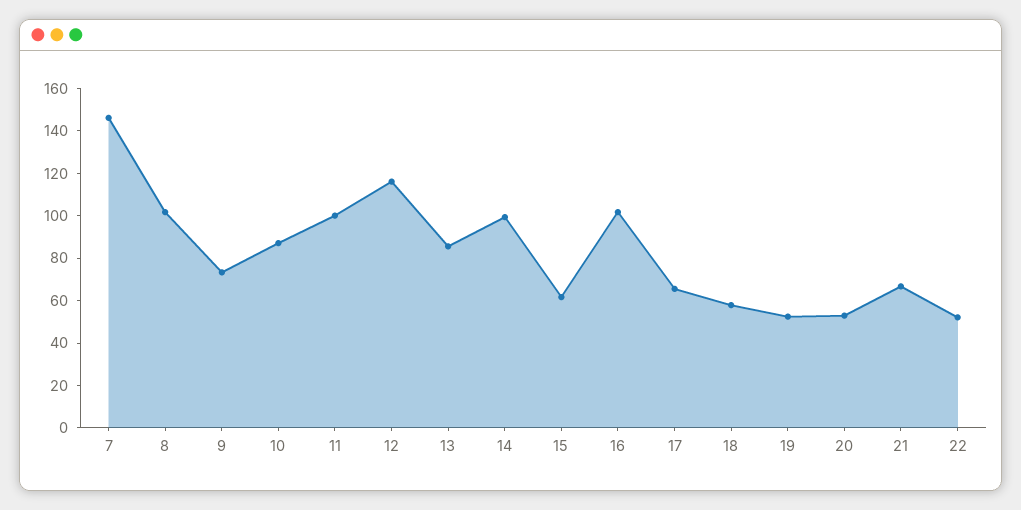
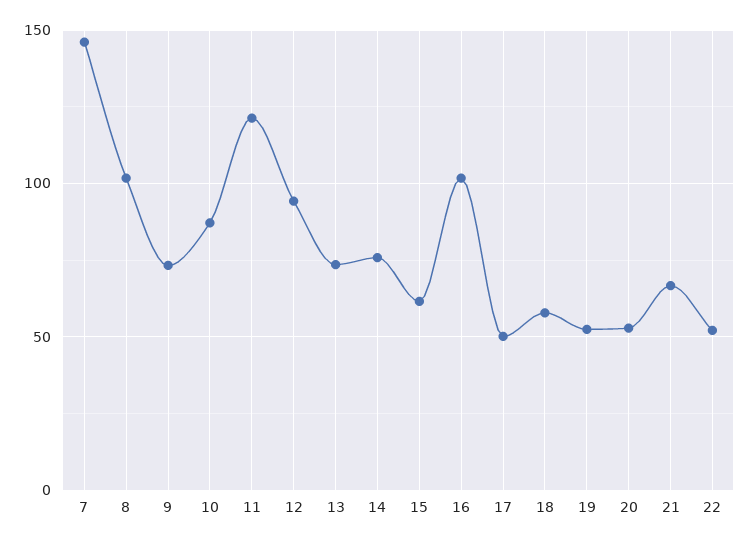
  {
    "7": 145,
    "8": 100,
    "9": 75,
    "10": 85,
-   "11": 100,
+   "11": 120,
-   "12": 115,
+   "12": 95,
-   "13": 85,
+   "13": 75,
-   "14": 100,
+   "14": 75,
    "15": 60,
    "16": 100,
-   "17": 65,
+   "17": 50,
    "18": 60,
    "19": 50,
    "20": 55,
    "21": 65,
    "22": 50
  }

